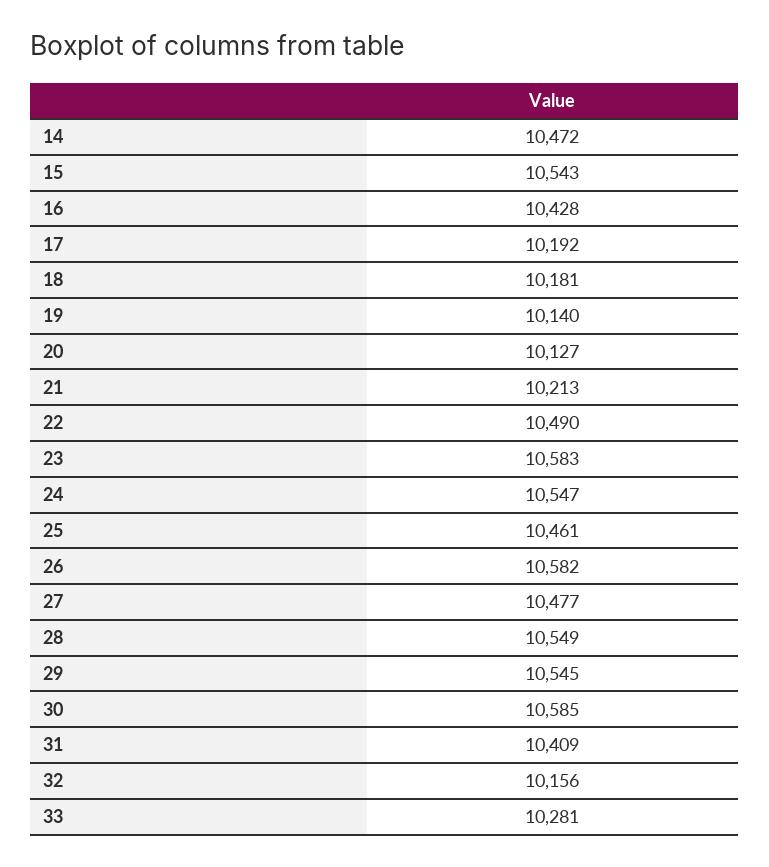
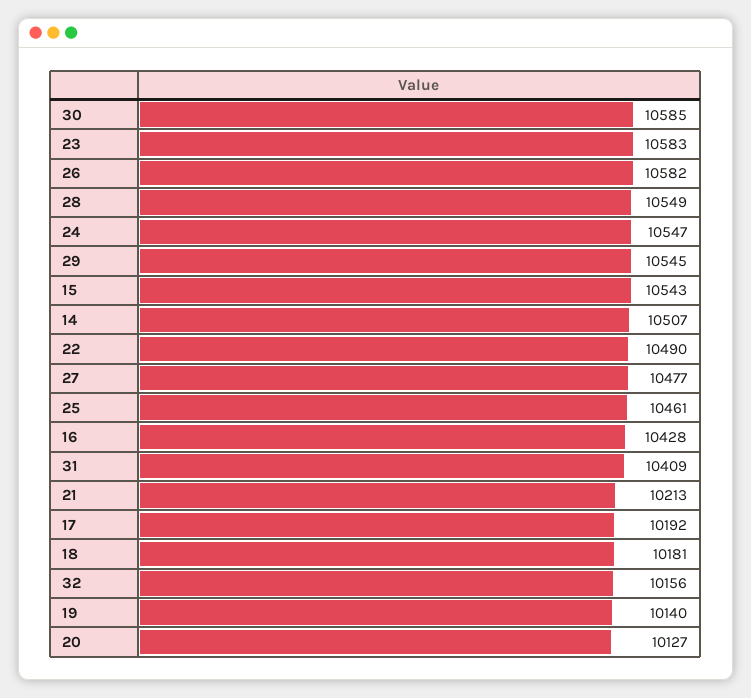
  {
-   "14": 10472,
+   "14": 10507,
    "15": 10543,
    "16": 10428,
    "17": 10192,
    "18": 10181,
    "19": 10140,
    "20": 10127,
    "21": 10213,
    "22": 10490,
    "23": 10583,
    "24": 10547,
    "25": 10461,
    "26": 10582,
    "27": 10477,
    "28": 10549,
    "29": 10545,
    "30": 10585,
    "31": 10409,
-   "32": 10156,
+   "32": 10156
-   "33": 10281
  }

